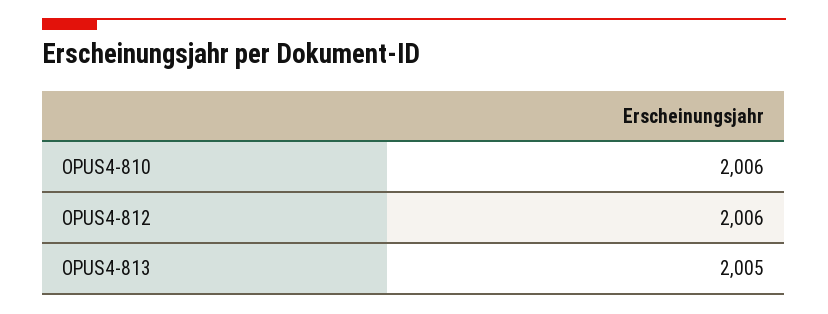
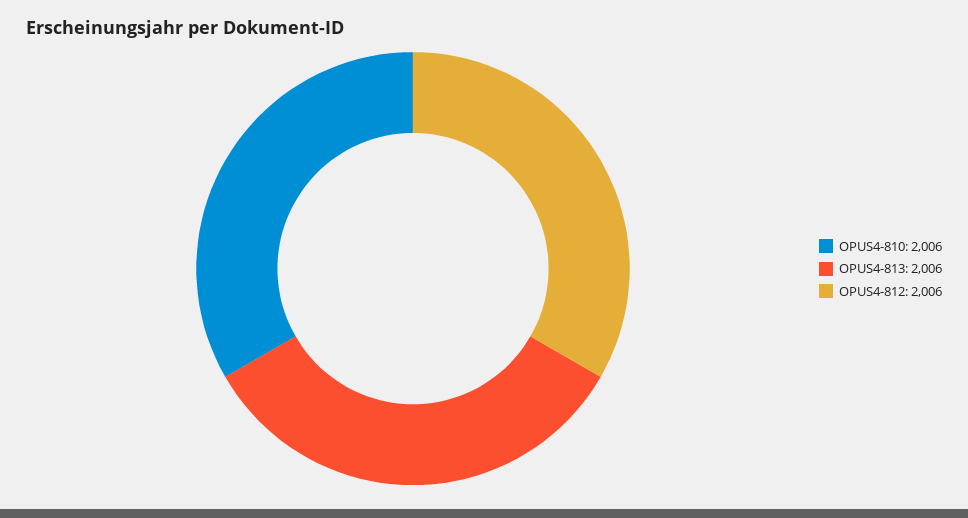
  {
    "OPUS4-810": 2006,
    "OPUS4-812": 2006,
-   "OPUS4-813": 2005
+   "OPUS4-813": 2006
  }

